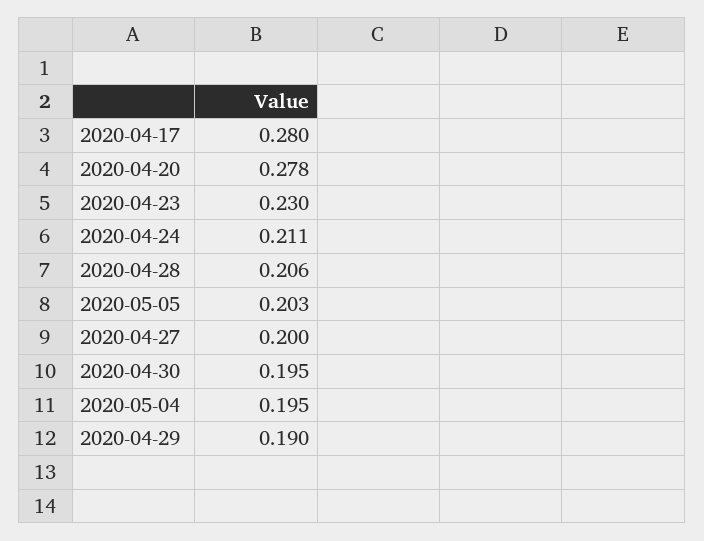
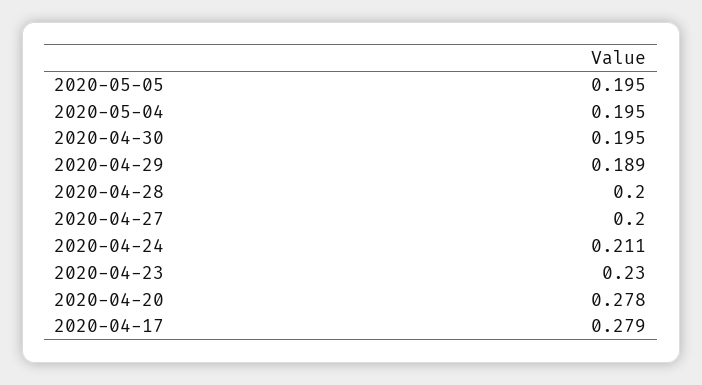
  {
-   "2020-04-17": 0.28,
+   "2020-04-17": 0.279,
    "2020-04-20": 0.278,
    "2020-04-23": 0.23,
    "2020-04-24": 0.211,
-   "2020-04-28": 0.206,
+   "2020-04-28": 0.2,
-   "2020-05-05": 0.203,
+   "2020-05-05": 0.195,
    "2020-04-27": 0.2,
    "2020-04-30": 0.195,
    "2020-05-04": 0.195,
-   "2020-04-29": 0.19
+   "2020-04-29": 0.189
  }

